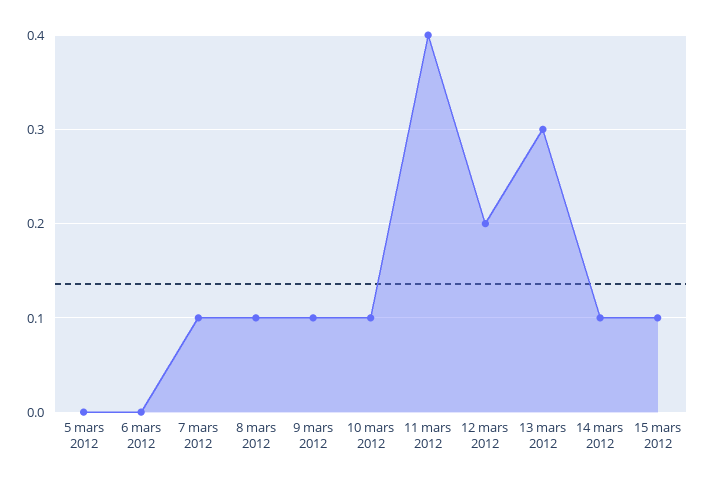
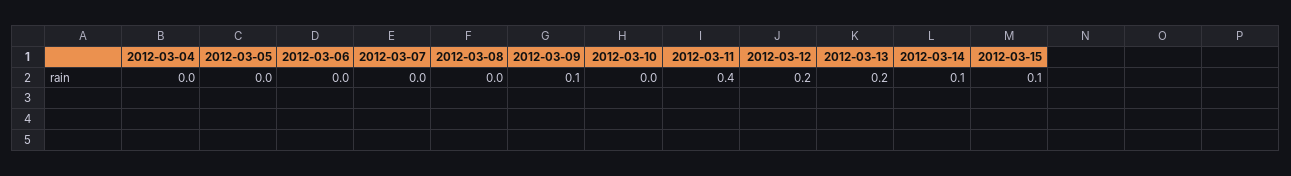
  {
    "5 mars 2012": 0,
    "6 mars 2012": 0,
-   "7 mars 2012": 0.1,
+   "7 mars 2012": 0,
-   "8 mars 2012": 0.1,
+   "8 mars 2012": 0,
    "9 mars 2012": 0.1,
-   "10 mars 2012": 0.1,
+   "10 mars 2012": 0,
    "11 mars 2012": 0.4,
    "12 mars 2012": 0.2,
-   "13 mars 2012": 0.3,
+   "13 mars 2012": 0.2,
    "14 mars 2012": 0.1,
-   "15 mars 2012": 0.1
+   "15 mars 2012": 0.1,
+   "2012-03-04": 0
  }

